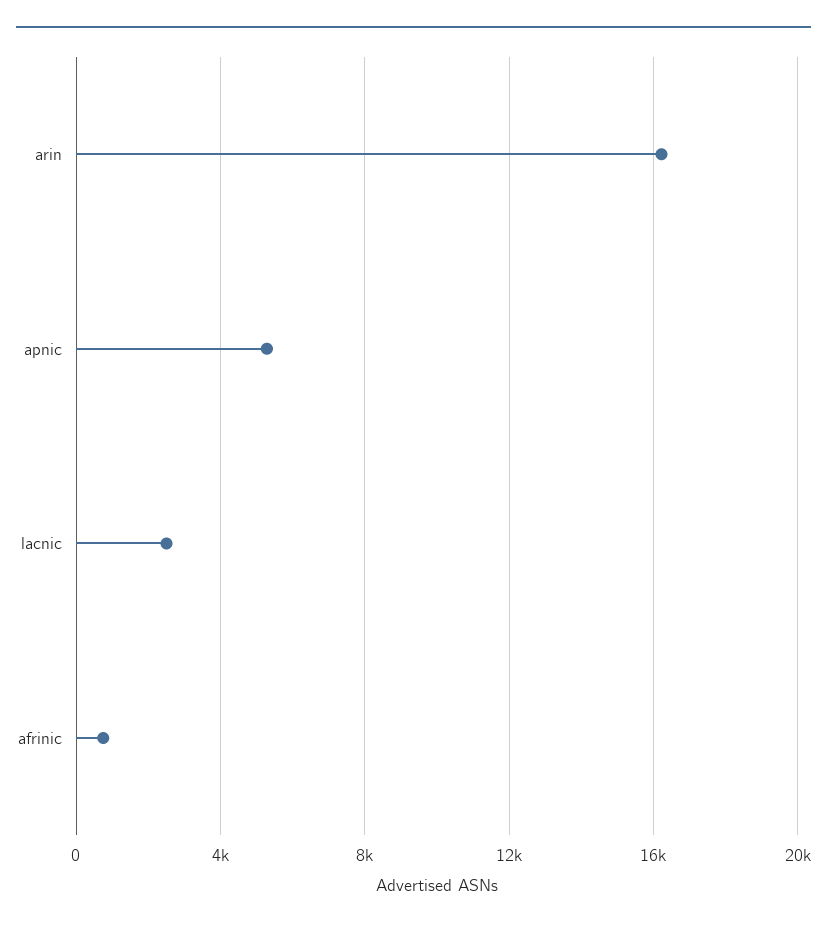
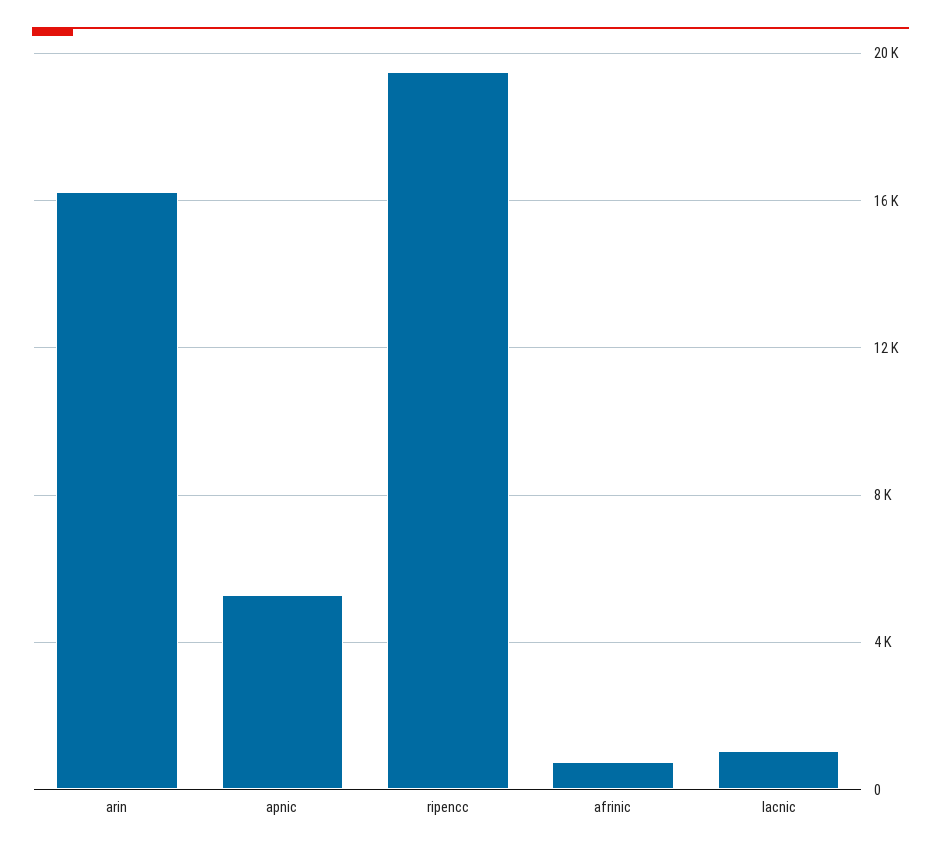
  {
    "arin": 16000,
    "apnic": 5500,
-   "lacnic": 2500,
+   "lacnic": 1000,
-   "afrinic": 500
+   "afrinic": 500,
+   "ripencc": 19500
  }

